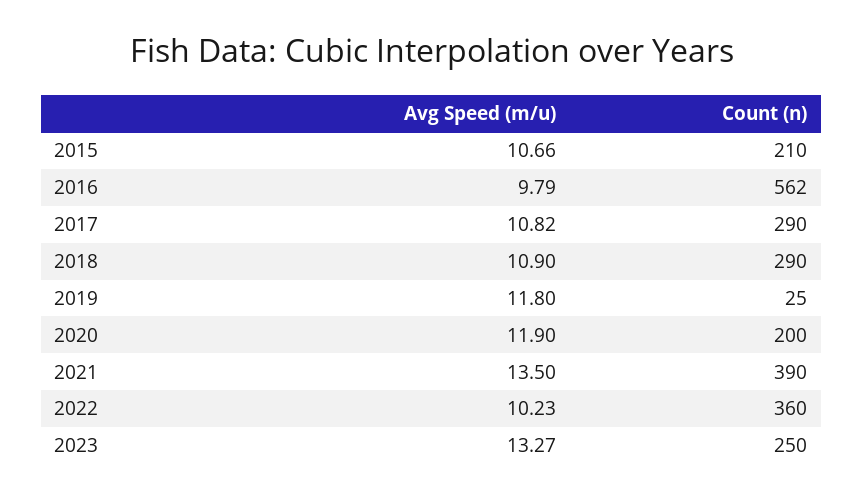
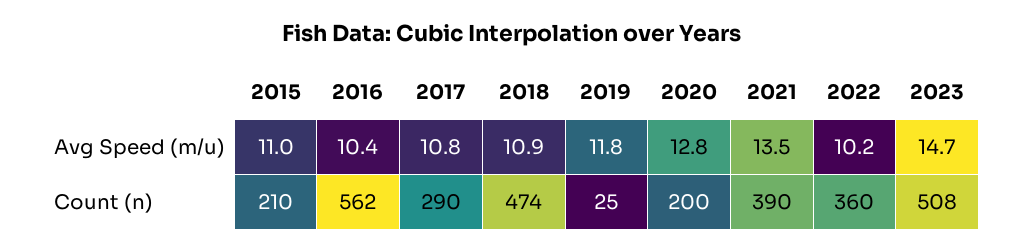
  {
    "Avg Speed (m/u)": {
-     "2015": 10.66,
+     "2015": 11,
-     "2016": 9.79,
+     "2016": 10.4,
      "2017": 10.82,
      "2018": 10.9,
      "2019": 11.8,
-     "2020": 11.9,
+     "2020": 12.8,
      "2021": 13.5,
      "2022": 10.23,
-     "2023": 13.27
+     "2023": 14.7
    },
    "Count (n)": {
      "2015": 210,
      "2016": 562,
      "2017": 290,
-     "2018": 290,
+     "2018": 474,
      "2019": 25,
      "2020": 200,
      "2021": 390,
      "2022": 360,
-     "2023": 250
+     "2023": 508
    }
  }

